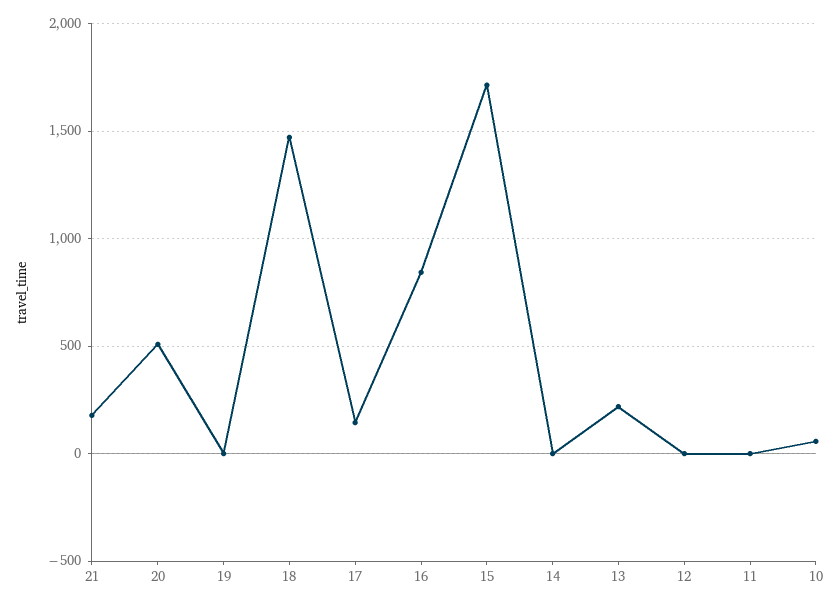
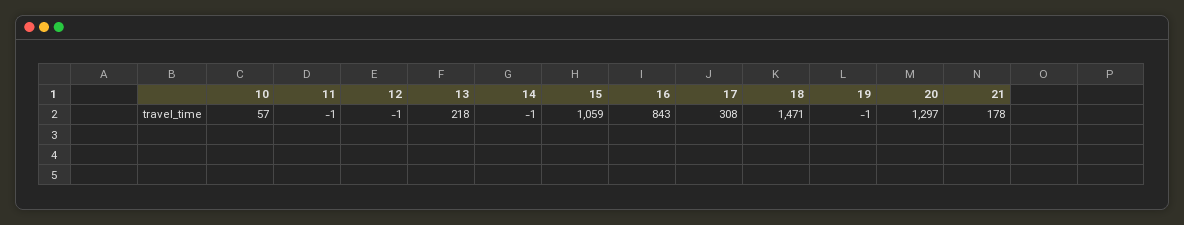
  {
    "21": 178,
-   "20": 500,
+   "20": 1297,
    "19": -1,
    "18": 1471,
-   "17": 150,
+   "17": 308,
    "16": 843,
-   "15": 1700,
+   "15": 1059,
    "14": -1,
    "13": 218,
    "12": -1,
    "11": -1,
    "10": 57
  }

